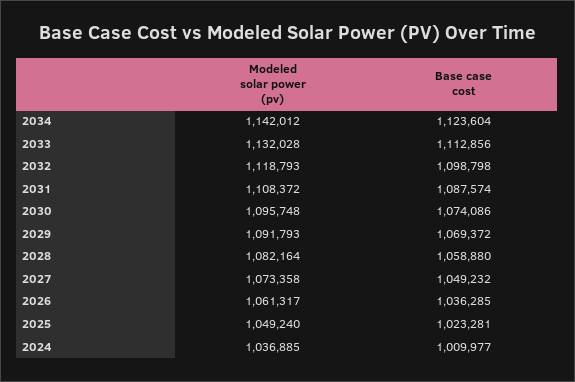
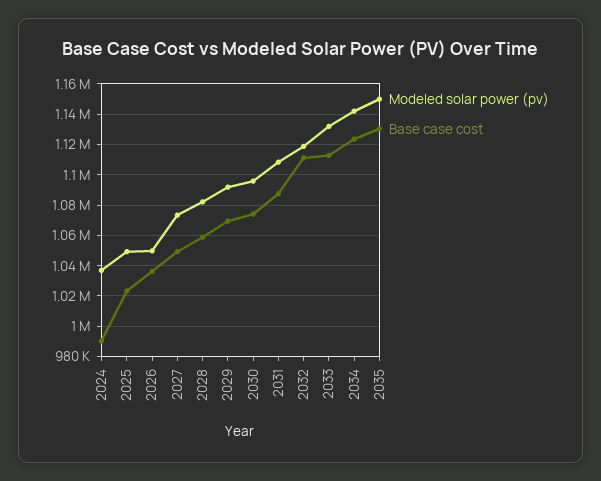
  {
    "Modeled solar power (pv)": {
      "2034": 1142012,
      "2033": 1132028,
      "2032": 1118793,
      "2031": 1108372,
      "2030": 1095748,
      "2029": 1091793,
      "2028": 1082164,
      "2027": 1073358,
-     "2026": 1061317,
+     "2026": 1050000,
      "2025": 1049240,
-     "2024": 1036885
+     "2024": 1036885,
+     "2035": 1150000
    },
    "Base case cost": {
      "2034": 1123604,
      "2033": 1112856,
-     "2032": 1098798,
+     "2032": 1110000,
      "2031": 1087574,
      "2030": 1074086,
      "2029": 1069372,
      "2028": 1058880,
      "2027": 1049232,
      "2026": 1036285,
      "2025": 1023281,
-     "2024": 1009977
+     "2024": 990000,
+     "2035": 1130000
    }
  }

